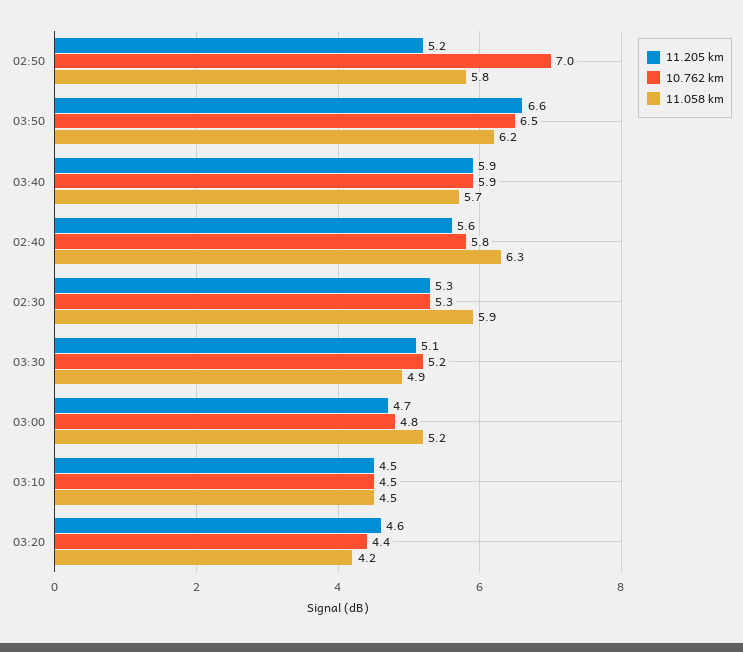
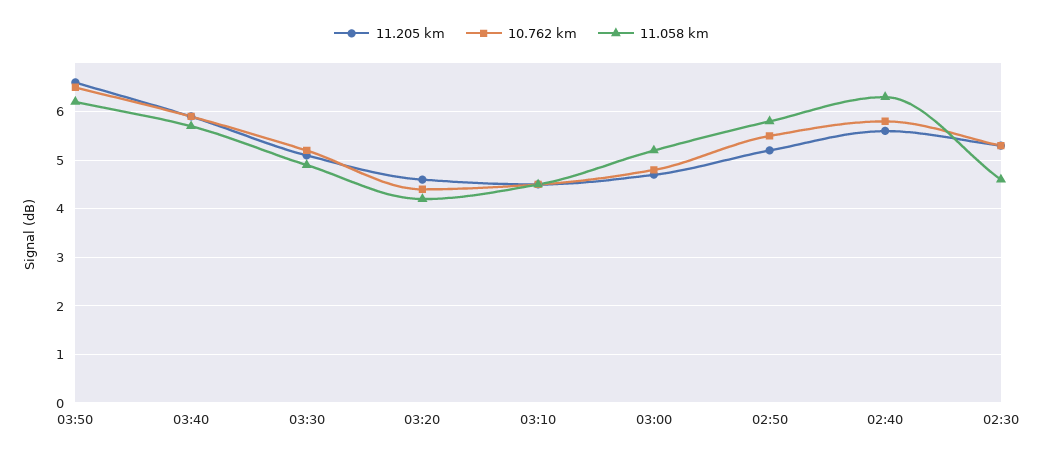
  {
    "11.205 km": {
      "02:50": 5.2,
      "03:50": 6.6,
      "03:40": 5.9,
      "02:40": 5.6,
      "02:30": 5.3,
      "03:30": 5.1,
      "03:00": 4.7,
      "03:10": 4.5,
      "03:20": 4.6
    },
    "10.762 km": {
-     "02:50": 7,
+     "02:50": 5.5,
      "03:50": 6.5,
      "03:40": 5.9,
      "02:40": 5.8,
      "02:30": 5.3,
      "03:30": 5.2,
      "03:00": 4.8,
      "03:10": 4.5,
      "03:20": 4.4
    },
    "11.058 km": {
      "02:50": 5.8,
      "03:50": 6.2,
      "03:40": 5.7,
      "02:40": 6.3,
-     "02:30": 5.9,
+     "02:30": 4.5,
      "03:30": 4.9,
      "03:00": 5.2,
      "03:10": 4.5,
      "03:20": 4.2
    }
  }

